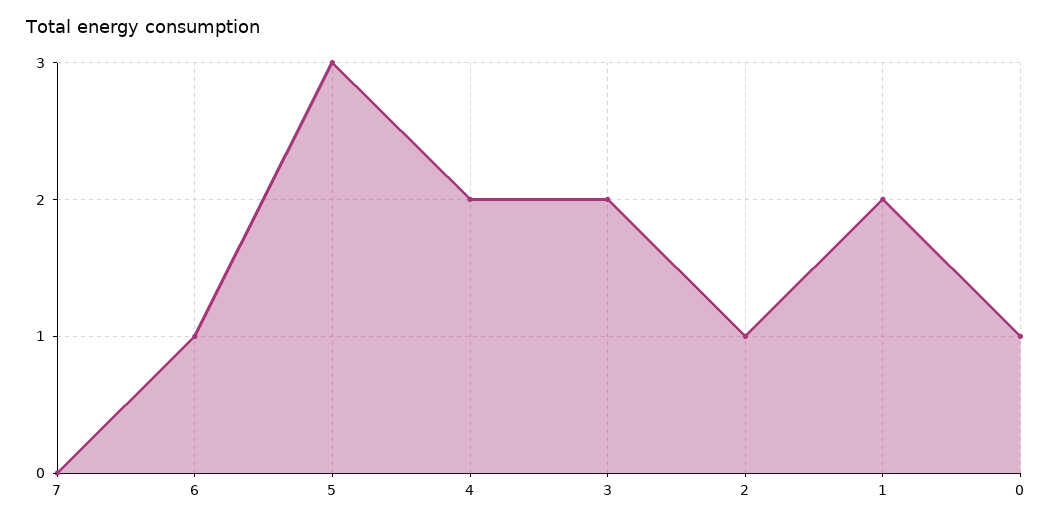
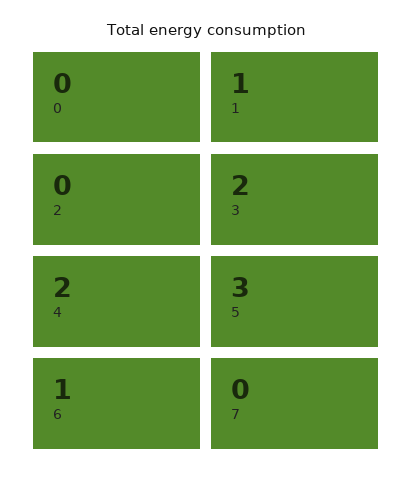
  {
    "7": 0,
    "6": 1,
    "5": 3,
    "4": 2,
    "3": 2,
-   "2": 1,
+   "2": 0,
-   "1": 2,
+   "1": 1,
-   "0": 1
+   "0": 0
  }

